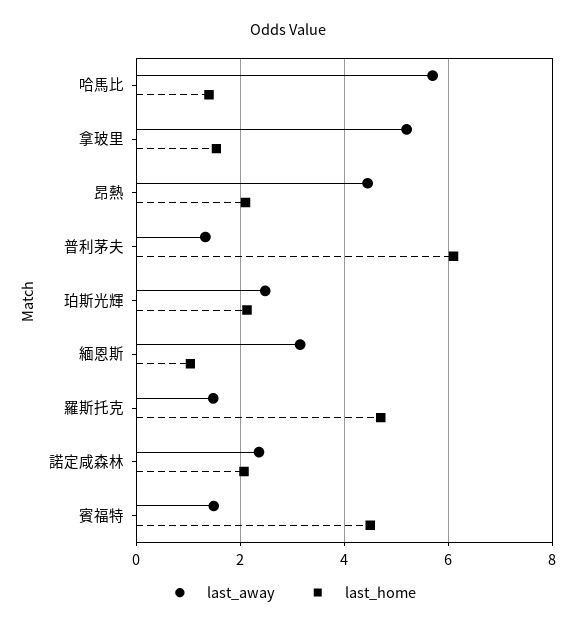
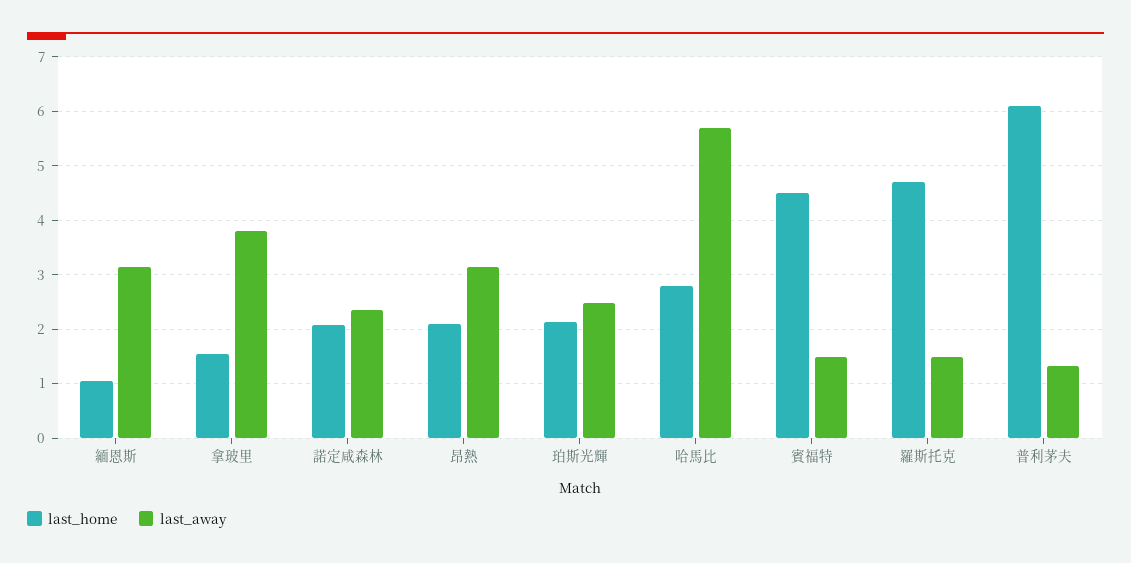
  {
    "last_away": {
      "哈馬比": 5.8,
-     "拿玻里": 5.2,
+     "拿玻里": 3.8,
-     "昂熱": 4.4,
+     "昂熱": 3.2,
      "普利茅夫": 1.4,
      "珀斯光輝": 2.4,
      "緬恩斯": 3.2,
      "羅斯托克": 1.4,
      "諾定咸森林": 2.4,
      "賓福特": 1.4
    },
    "last_home": {
-     "哈馬比": 1.4,
+     "哈馬比": 2.8,
      "拿玻里": 1.6,
      "昂熱": 2.2,
      "普利茅夫": 6.2,
      "珀斯光輝": 2.2,
      "緬恩斯": 1,
      "羅斯托克": 4.8,
      "諾定咸森林": 2,
      "賓福特": 4.6
    }
  }

